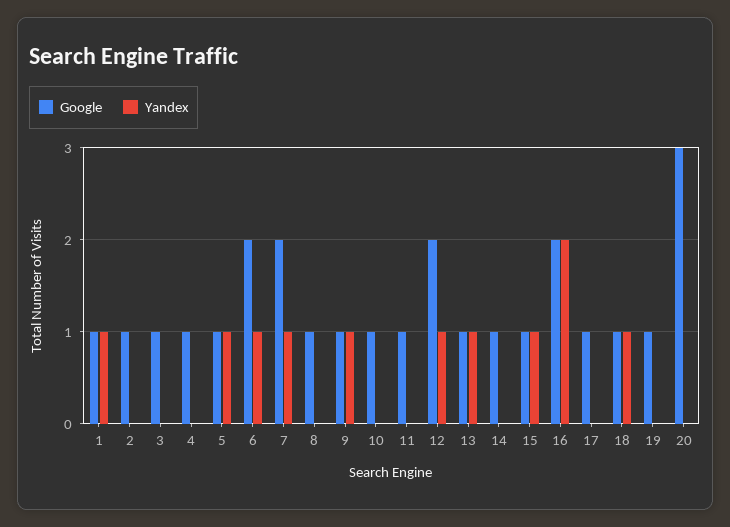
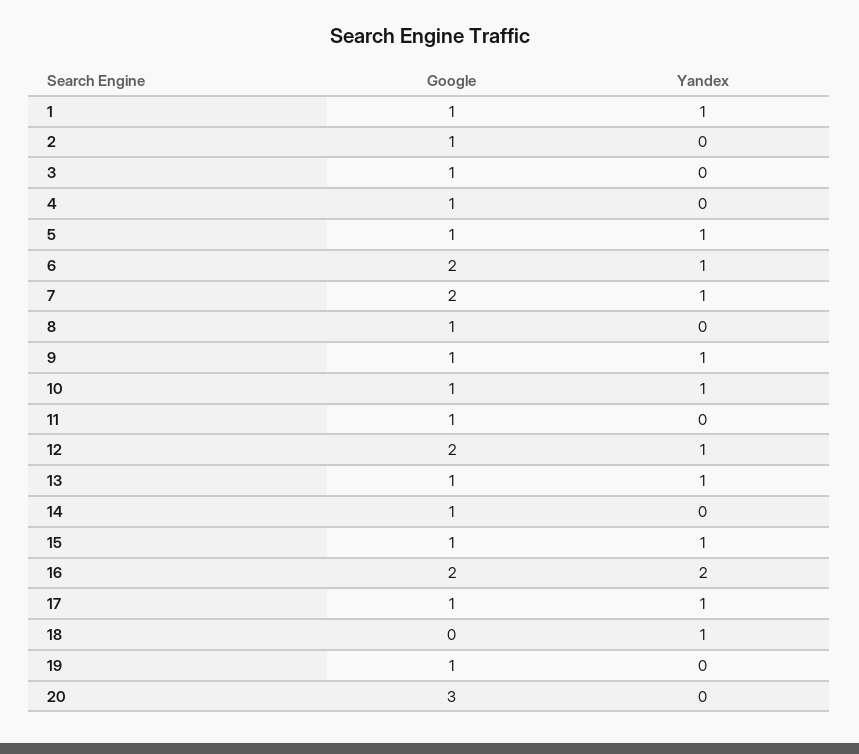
  {
    "Google": {
      "1": 1,
      "2": 1,
      "3": 1,
      "4": 1,
      "5": 1,
      "6": 2,
      "7": 2,
      "8": 1,
      "9": 1,
      "10": 1,
      "11": 1,
      "12": 2,
      "13": 1,
      "14": 1,
      "15": 1,
      "16": 2,
      "17": 1,
-     "18": 1,
+     "18": 0,
      "19": 1,
      "20": 3
    },
    "Yandex": {
      "1": 1,
      "2": 0,
      "3": 0,
      "4": 0,
      "5": 1,
      "6": 1,
      "7": 1,
      "8": 0,
      "9": 1,
-     "10": 0,
+     "10": 1,
      "11": 0,
      "12": 1,
      "13": 1,
      "14": 0,
      "15": 1,
      "16": 2,
-     "17": 0,
+     "17": 1,
      "18": 1,
      "19": 0,
      "20": 0
    }
  }

